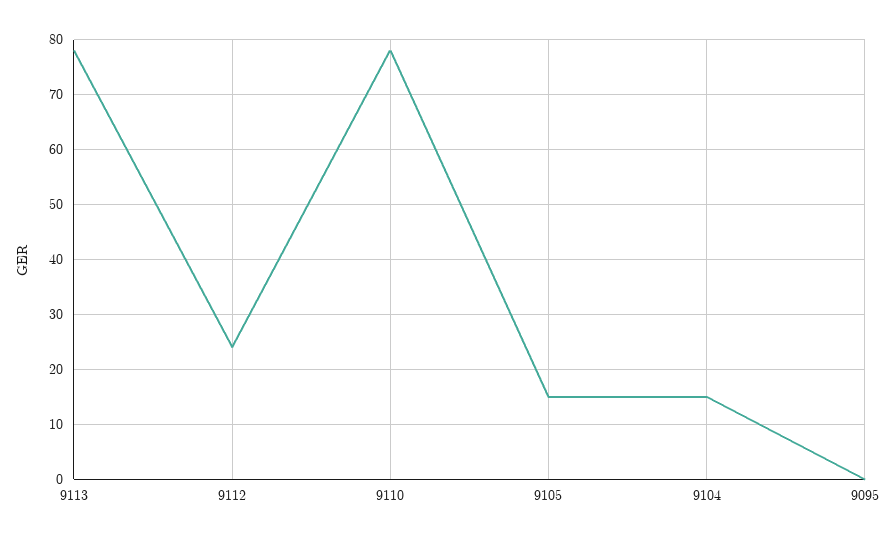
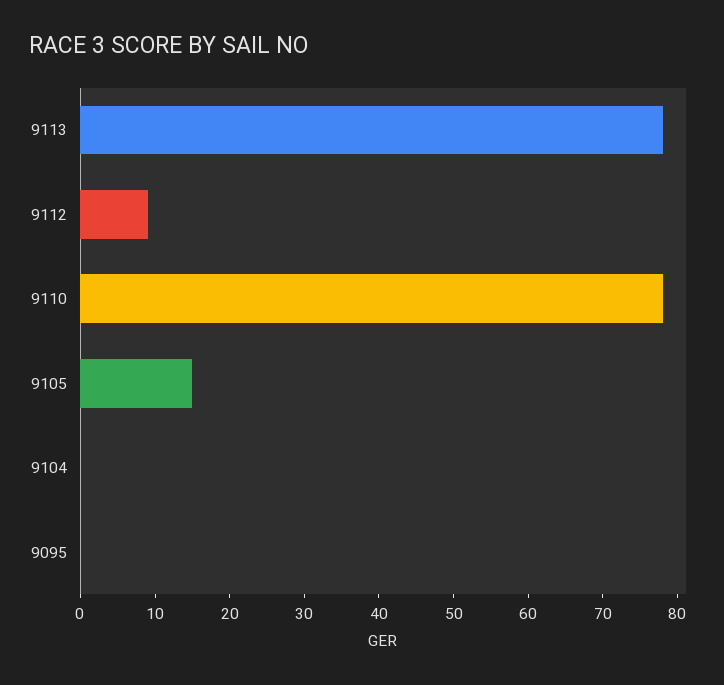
  {
    "9113": 80,
-   "9112": 25,
+   "9112": 10,
    "9110": 80,
    "9105": 15,
-   "9104": 15,
+   "9104": 0,
    "9095": 0
  }

